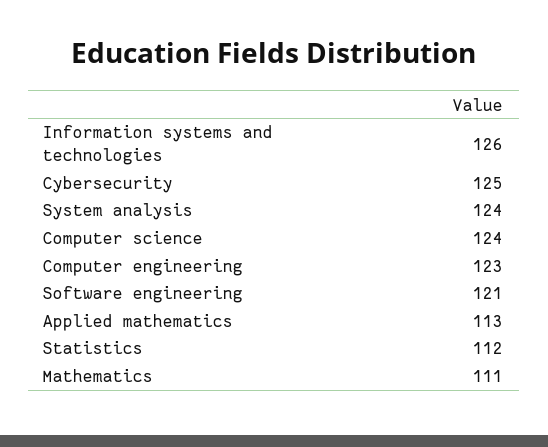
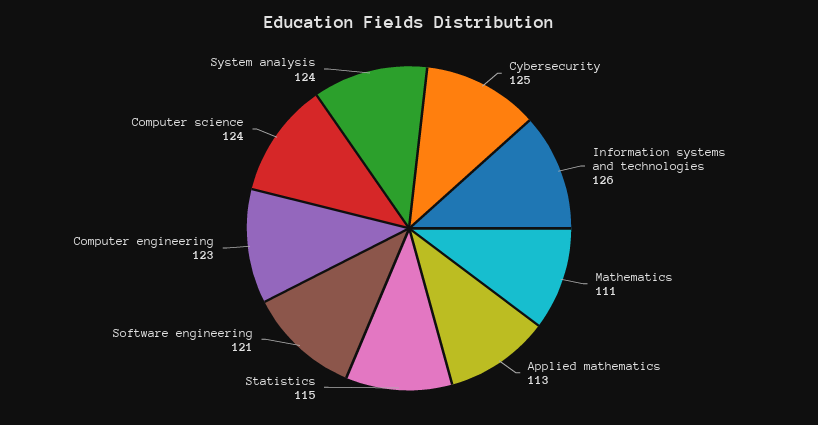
  {
    "Information systems and technologies": 126,
    "Cybersecurity": 125,
    "System analysis": 124,
    "Computer science": 124,
    "Computer engineering": 123,
    "Software engineering": 121,
    "Applied mathematics": 113,
-   "Statistics": 112,
+   "Statistics": 115,
    "Mathematics": 111
  }

